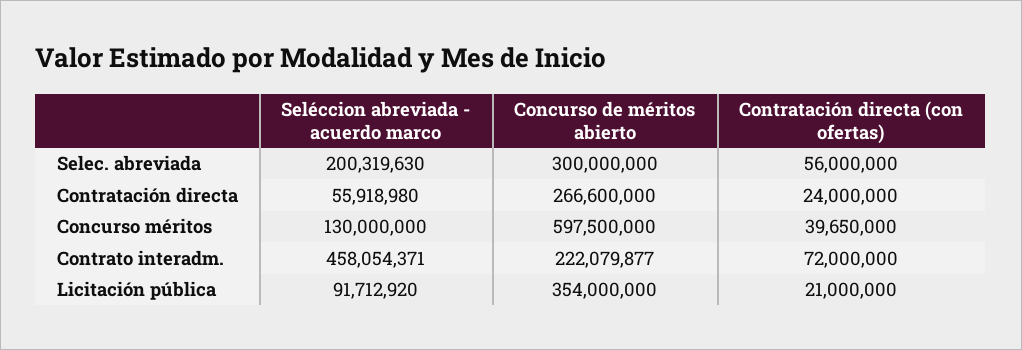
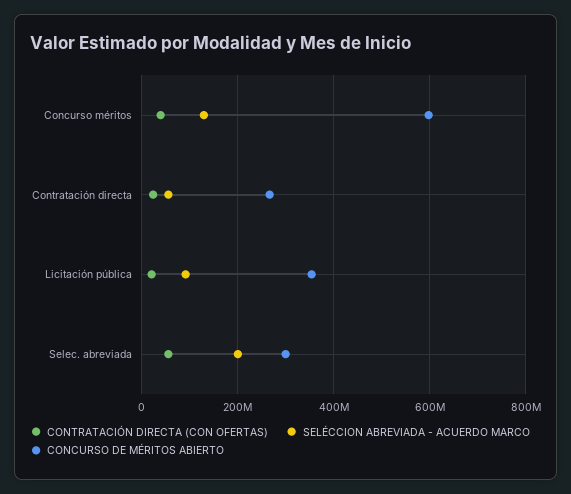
  {
    "Seléccion abreviada - acuerdo marco": {
      "Selec. abreviada": 200319630,
      "Contratación directa": 55918980,
      "Concurso méritos": 130000000,
-     "Contrato interadm.": 458054371,
      "Licitación pública": 91712920
    },
    "Concurso de méritos abierto": {
      "Selec. abreviada": 300000000,
      "Contratación directa": 266600000,
      "Concurso méritos": 597500000,
-     "Contrato interadm.": 222079877,
      "Licitación pública": 354000000
    },
    "Contratación directa (con ofertas)": {
      "Selec. abreviada": 56000000,
      "Contratación directa": 24000000,
      "Concurso méritos": 39650000,
-     "Contrato interadm.": 72000000,
      "Licitación pública": 21000000
    }
  }

